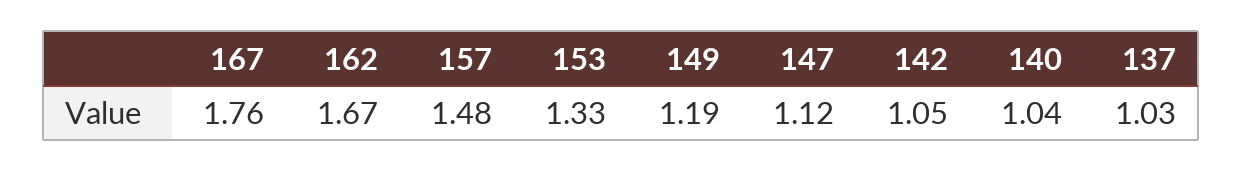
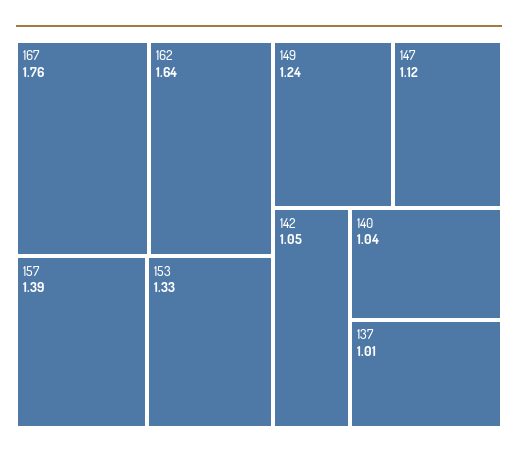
  {
    "167": 1.76,
-   "162": 1.67,
+   "162": 1.64,
-   "157": 1.48,
+   "157": 1.39,
    "153": 1.33,
-   "149": 1.19,
+   "149": 1.24,
    "147": 1.12,
    "142": 1.05,
    "140": 1.04,
-   "137": 1.03
+   "137": 1.01
  }

